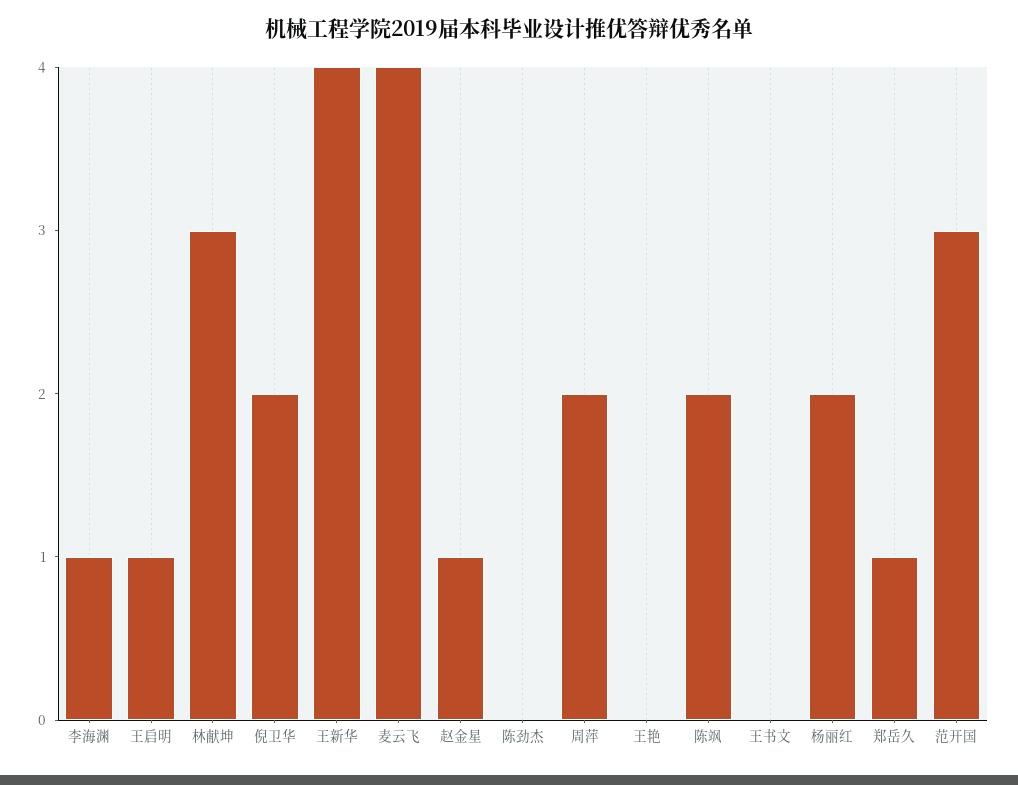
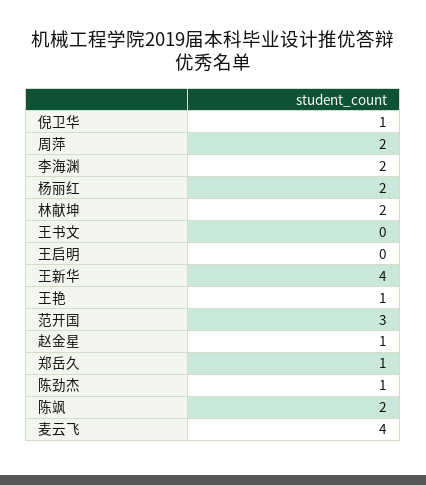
  {
-   "李海渊": 1,
+   "李海渊": 2,
-   "王启明": 1,
+   "王启明": 0,
-   "林献坤": 3,
+   "林献坤": 2,
-   "倪卫华": 2,
+   "倪卫华": 1,
    "王新华": 4,
    "麦云飞": 4,
    "赵金星": 1,
-   "陈劲杰": 0,
+   "陈劲杰": 1,
    "周萍": 2,
-   "王艳": 0,
+   "王艳": 1,
    "陈飒": 2,
    "王书文": 0,
    "杨丽红": 2,
    "郑岳久": 1,
    "范开国": 3
  }

